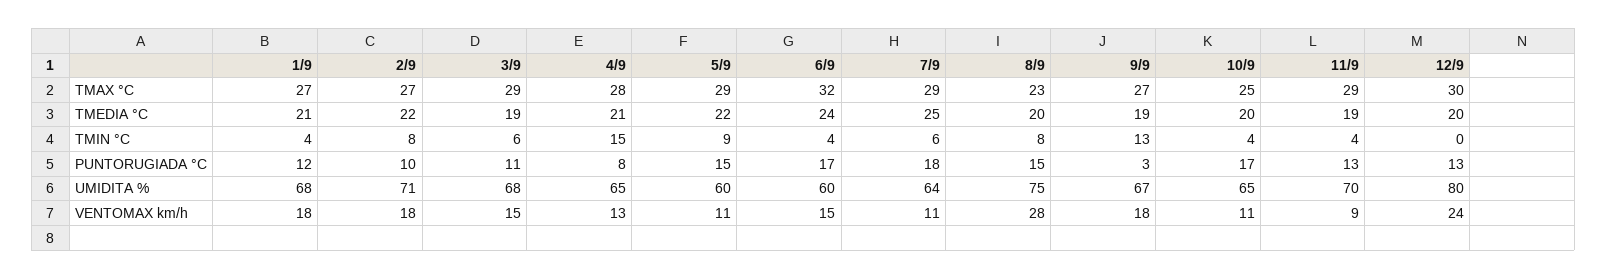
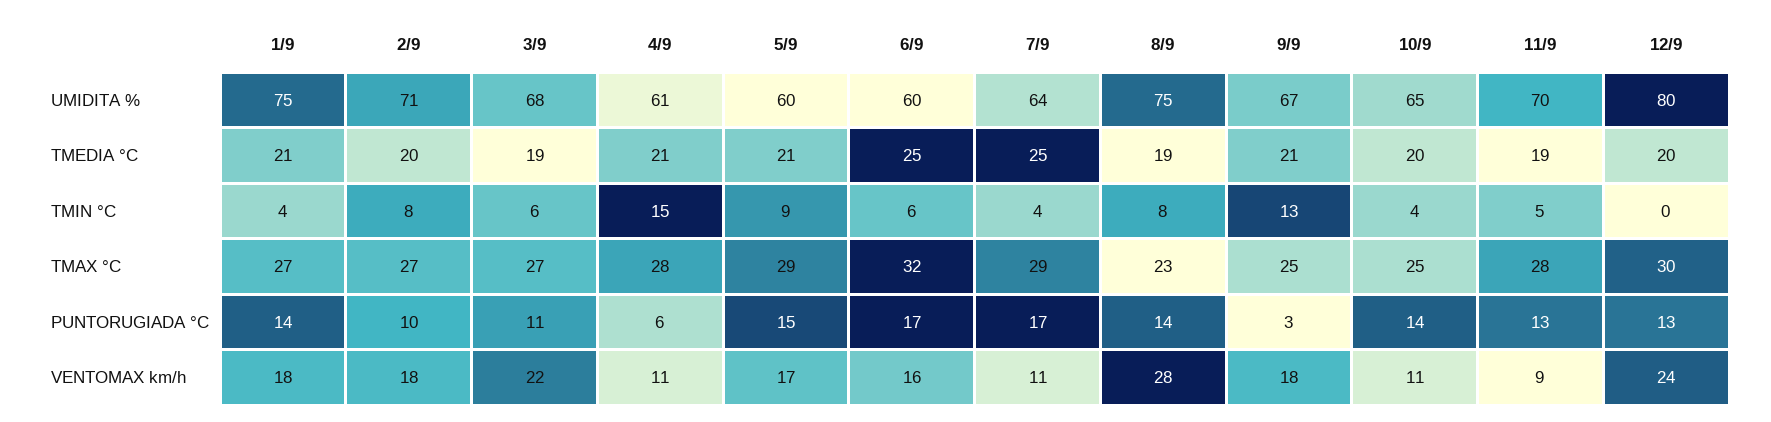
  {
    "1/9": {
      "TMAX °C": 27,
      "TMEDIA °C": 21,
      "TMIN °C": 4,
-     "PUNTORUGIADA °C": 12,
+     "PUNTORUGIADA °C": 14,
-     "UMIDITA %": 68,
+     "UMIDITA %": 75,
      "VENTOMAX km/h": 18
    },
    "2/9": {
      "TMAX °C": 27,
-     "TMEDIA °C": 22,
+     "TMEDIA °C": 20,
      "TMIN °C": 8,
      "PUNTORUGIADA °C": 10,
      "UMIDITA %": 71,
      "VENTOMAX km/h": 18
    },
    "3/9": {
-     "TMAX °C": 29,
+     "TMAX °C": 27,
      "TMEDIA °C": 19,
      "TMIN °C": 6,
      "PUNTORUGIADA °C": 11,
      "UMIDITA %": 68,
-     "VENTOMAX km/h": 15
+     "VENTOMAX km/h": 22
    },
    "4/9": {
      "TMAX °C": 28,
      "TMEDIA °C": 21,
      "TMIN °C": 15,
-     "PUNTORUGIADA °C": 8,
+     "PUNTORUGIADA °C": 6,
-     "UMIDITA %": 65,
+     "UMIDITA %": 61,
-     "VENTOMAX km/h": 13
+     "VENTOMAX km/h": 11
    },
    "5/9": {
      "TMAX °C": 29,
-     "TMEDIA °C": 22,
+     "TMEDIA °C": 21,
      "TMIN °C": 9,
      "PUNTORUGIADA °C": 15,
      "UMIDITA %": 60,
-     "VENTOMAX km/h": 11
+     "VENTOMAX km/h": 17
    },
    "6/9": {
      "TMAX °C": 32,
-     "TMEDIA °C": 24,
+     "TMEDIA °C": 25,
-     "TMIN °C": 4,
+     "TMIN °C": 6,
      "PUNTORUGIADA °C": 17,
      "UMIDITA %": 60,
-     "VENTOMAX km/h": 15
+     "VENTOMAX km/h": 16
    },
    "7/9": {
      "TMAX °C": 29,
      "TMEDIA °C": 25,
-     "TMIN °C": 6,
+     "TMIN °C": 4,
-     "PUNTORUGIADA °C": 18,
+     "PUNTORUGIADA °C": 17,
      "UMIDITA %": 64,
      "VENTOMAX km/h": 11
    },
    "8/9": {
      "TMAX °C": 23,
-     "TMEDIA °C": 20,
+     "TMEDIA °C": 19,
      "TMIN °C": 8,
-     "PUNTORUGIADA °C": 15,
+     "PUNTORUGIADA °C": 14,
      "UMIDITA %": 75,
      "VENTOMAX km/h": 28
    },
    "9/9": {
-     "TMAX °C": 27,
+     "TMAX °C": 25,
-     "TMEDIA °C": 19,
+     "TMEDIA °C": 21,
      "TMIN °C": 13,
      "PUNTORUGIADA °C": 3,
      "UMIDITA %": 67,
      "VENTOMAX km/h": 18
    },
    "10/9": {
      "TMAX °C": 25,
      "TMEDIA °C": 20,
      "TMIN °C": 4,
-     "PUNTORUGIADA °C": 17,
+     "PUNTORUGIADA °C": 14,
      "UMIDITA %": 65,
      "VENTOMAX km/h": 11
    },
    "11/9": {
-     "TMAX °C": 29,
+     "TMAX °C": 28,
      "TMEDIA °C": 19,
-     "TMIN °C": 4,
+     "TMIN °C": 5,
      "PUNTORUGIADA °C": 13,
      "UMIDITA %": 70,
      "VENTOMAX km/h": 9
    },
    "12/9": {
      "TMAX °C": 30,
      "TMEDIA °C": 20,
      "TMIN °C": 0,
      "PUNTORUGIADA °C": 13,
      "UMIDITA %": 80,
      "VENTOMAX km/h": 24
    }
  }

